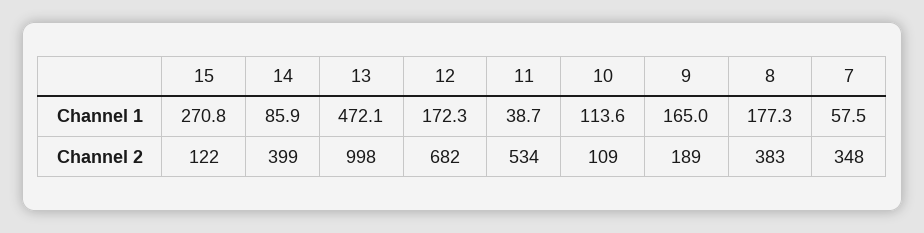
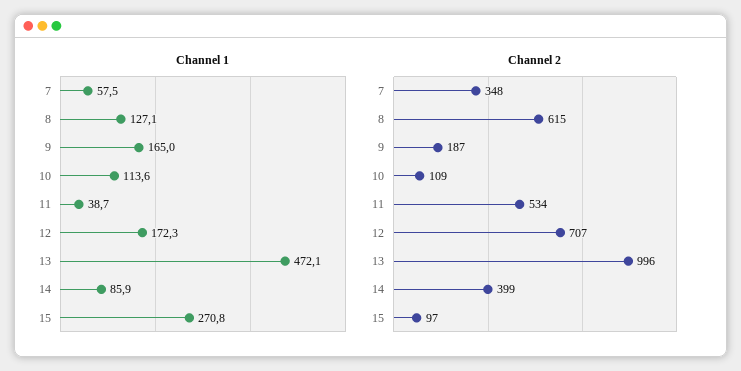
  {
    "Channel 1": {
      "15": 270.8,
      "14": 85.9,
      "13": 472.1,
      "12": 172.3,
      "11": 38.7,
      "10": 113.6,
      "9": 165,
-     "8": 177.3,
+     "8": 127.1,
      "7": 57.5
    },
    "Channel 2": {
-     "15": 122,
+     "15": 97,
      "14": 399,
-     "13": 998,
+     "13": 996,
-     "12": 682,
+     "12": 707,
      "11": 534,
      "10": 109,
-     "9": 189,
+     "9": 187,
-     "8": 383,
+     "8": 615,
      "7": 348
    }
  }

